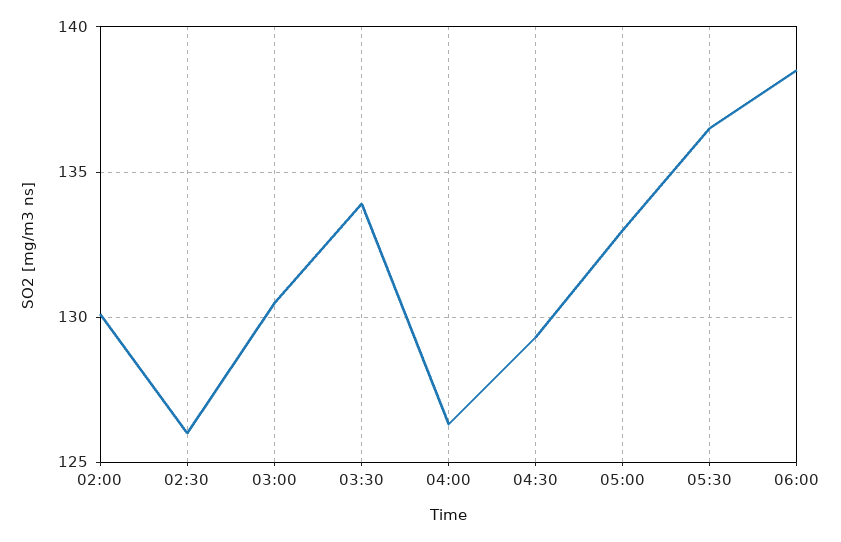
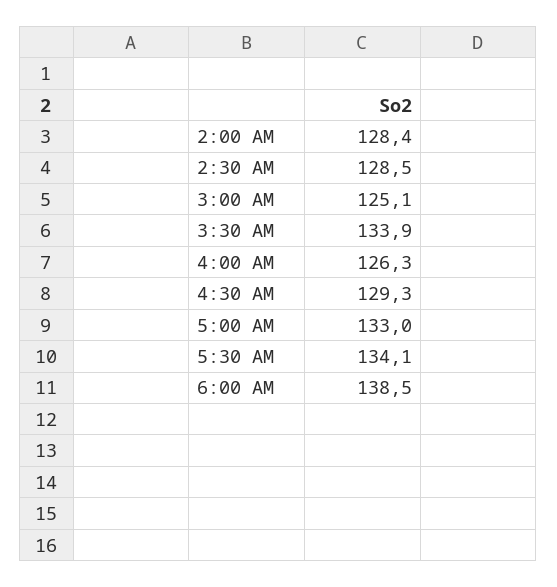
  {
-   "02:00": 130,
+   "02:00": 128.4,
-   "02:30": 126,
+   "02:30": 128.5,
-   "03:00": 130.5,
+   "03:00": 125.1,
    "03:30": 133.9,
    "04:00": 126.3,
    "04:30": 129.3,
    "05:00": 133,
-   "05:30": 136.5,
+   "05:30": 134.1,
    "06:00": 138.5
  }

